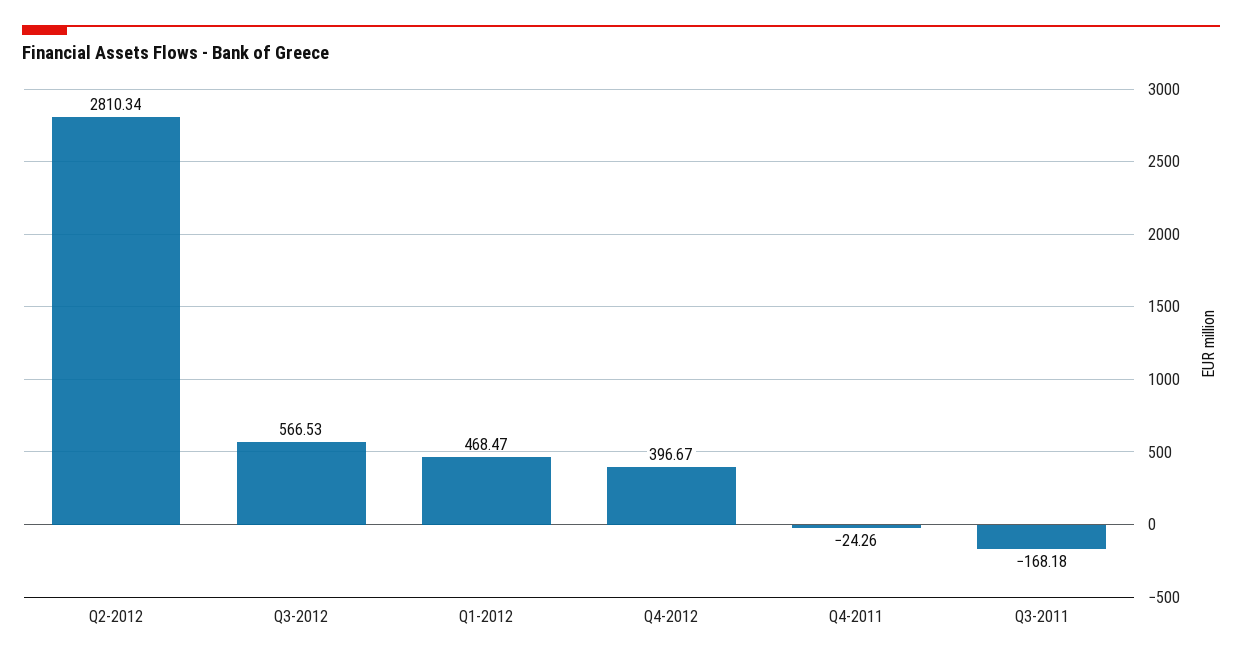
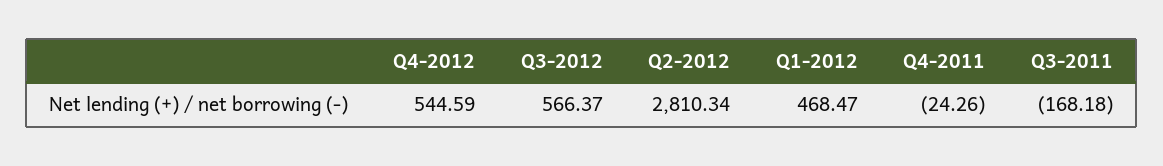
  {
    "Q2-2012": 2810.34,
-   "Q3-2012": 566.53,
+   "Q3-2012": 566.37,
    "Q1-2012": 468.47,
-   "Q4-2012": 396.67,
+   "Q4-2012": 544.59,
    "Q4-2011": -24.26,
    "Q3-2011": -168.18
  }

